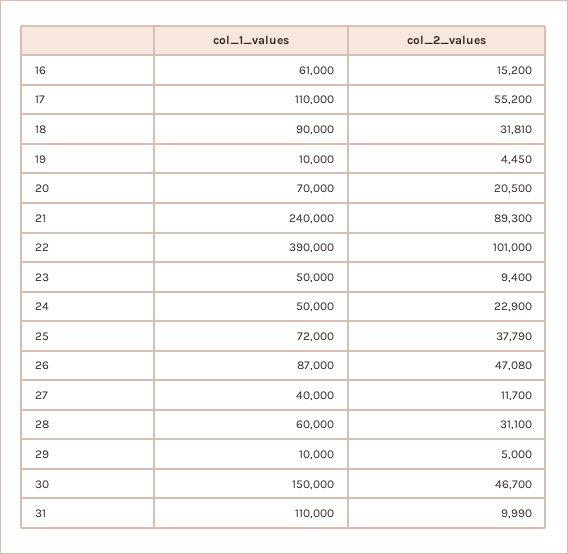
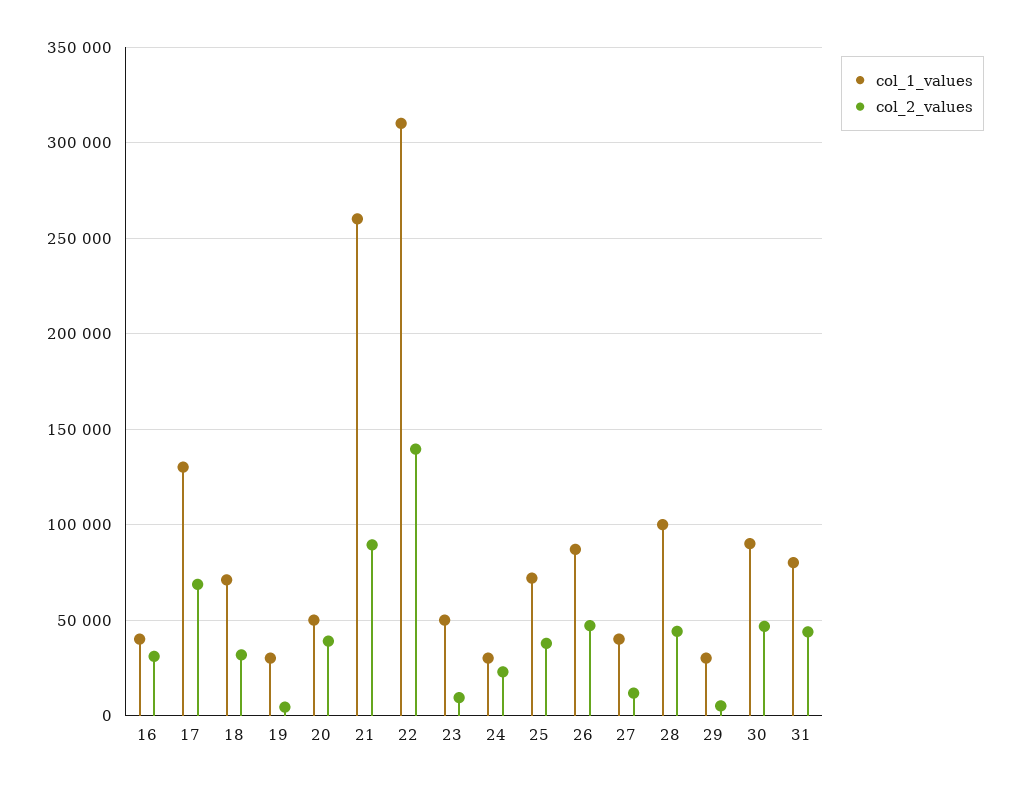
  {
    "col_1_values": {
-     "16": 61000,
+     "16": 40000,
-     "17": 110000,
+     "17": 130000,
-     "18": 90000,
+     "18": 70000,
-     "19": 10000,
+     "19": 30000,
-     "20": 70000,
+     "20": 50000,
-     "21": 240000,
+     "21": 260000,
-     "22": 390000,
+     "22": 310000,
      "23": 50000,
-     "24": 50000,
+     "24": 30000,
      "25": 72000,
      "26": 87000,
      "27": 40000,
-     "28": 60000,
+     "28": 100000,
-     "29": 10000,
+     "29": 30000,
-     "30": 150000,
+     "30": 90000,
-     "31": 110000
+     "31": 80000
    },
    "col_2_values": {
-     "16": 15200,
+     "16": 30000,
-     "17": 55200,
+     "17": 70000,
      "18": 31810,
      "19": 4450,
-     "20": 20500,
+     "20": 40000,
      "21": 89300,
-     "22": 101000,
+     "22": 140000,
      "23": 9400,
      "24": 22900,
      "25": 37790,
      "26": 47080,
      "27": 11700,
-     "28": 31100,
+     "28": 45000,
      "29": 5000,
      "30": 46700,
-     "31": 9990
+     "31": 45000
    }
  }

